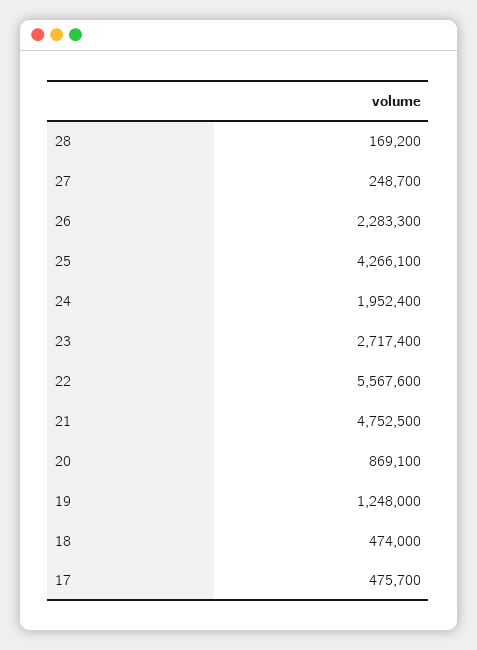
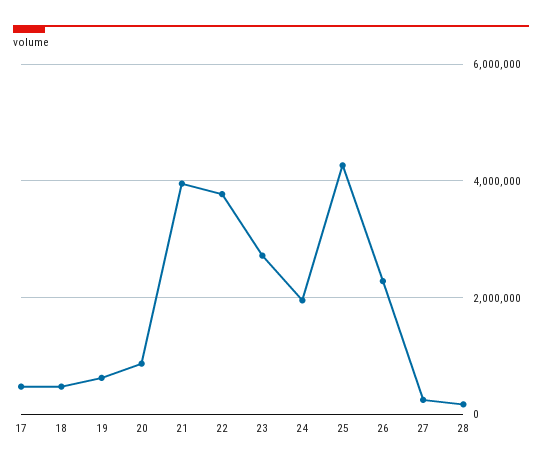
  {
    "28": 169200,
    "27": 248700,
    "26": 2283300,
    "25": 4266100,
    "24": 1952400,
    "23": 2717400,
-   "22": 5567600,
+   "22": 3800000,
-   "21": 4752500,
+   "21": 4000000,
    "20": 869100,
-   "19": 1248000,
+   "19": 600000,
    "18": 474000,
    "17": 475700
  }

